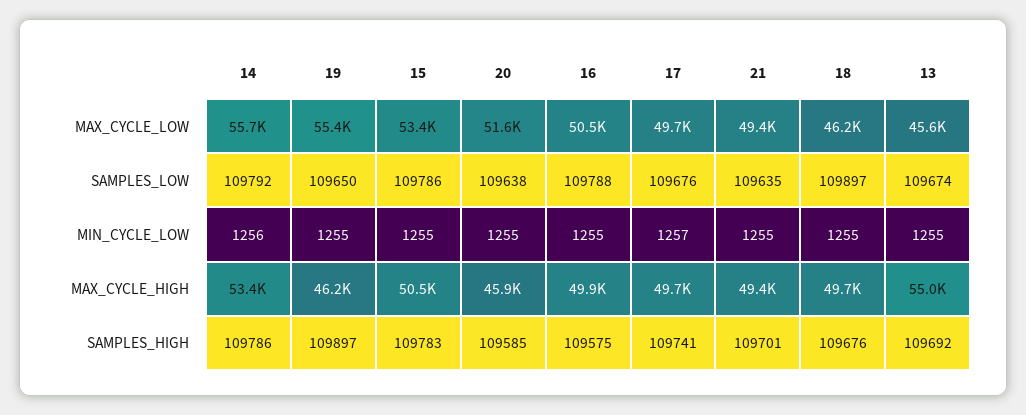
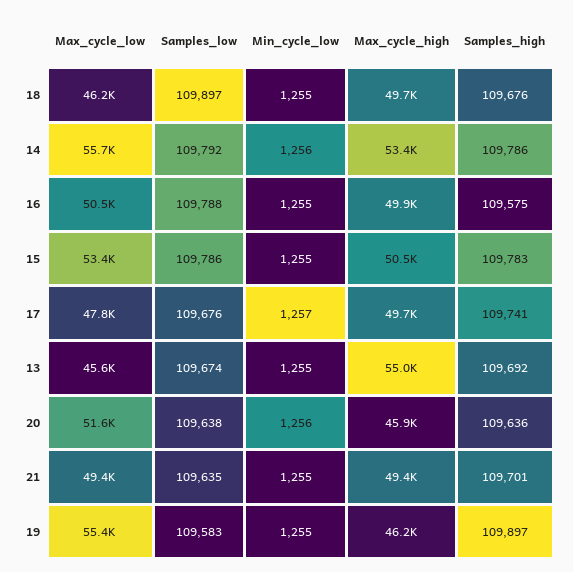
  {
    "14": {
      "MAX_CYCLE_LOW": 55700,
      "SAMPLES_LOW": 109792,
      "MIN_CYCLE_LOW": 1256,
      "MAX_CYCLE_HIGH": 53400,
      "SAMPLES_HIGH": 109786
    },
    "19": {
      "MAX_CYCLE_LOW": 55400,
-     "SAMPLES_LOW": 109650,
+     "SAMPLES_LOW": 109583,
      "MIN_CYCLE_LOW": 1255,
      "MAX_CYCLE_HIGH": 46200,
      "SAMPLES_HIGH": 109897
    },
    "15": {
      "MAX_CYCLE_LOW": 53400,
      "SAMPLES_LOW": 109786,
      "MIN_CYCLE_LOW": 1255,
      "MAX_CYCLE_HIGH": 50500,
      "SAMPLES_HIGH": 109783
    },
    "20": {
      "MAX_CYCLE_LOW": 51600,
      "SAMPLES_LOW": 109638,
-     "MIN_CYCLE_LOW": 1255,
+     "MIN_CYCLE_LOW": 1256,
      "MAX_CYCLE_HIGH": 45900,
-     "SAMPLES_HIGH": 109585
+     "SAMPLES_HIGH": 109636
    },
    "16": {
      "MAX_CYCLE_LOW": 50500,
      "SAMPLES_LOW": 109788,
      "MIN_CYCLE_LOW": 1255,
      "MAX_CYCLE_HIGH": 49900,
      "SAMPLES_HIGH": 109575
    },
    "17": {
-     "MAX_CYCLE_LOW": 49700,
+     "MAX_CYCLE_LOW": 47800,
      "SAMPLES_LOW": 109676,
      "MIN_CYCLE_LOW": 1257,
      "MAX_CYCLE_HIGH": 49700,
      "SAMPLES_HIGH": 109741
    },
    "21": {
      "MAX_CYCLE_LOW": 49400,
      "SAMPLES_LOW": 109635,
      "MIN_CYCLE_LOW": 1255,
      "MAX_CYCLE_HIGH": 49400,
      "SAMPLES_HIGH": 109701
    },
    "18": {
      "MAX_CYCLE_LOW": 46200,
      "SAMPLES_LOW": 109897,
      "MIN_CYCLE_LOW": 1255,
      "MAX_CYCLE_HIGH": 49700,
      "SAMPLES_HIGH": 109676
    },
    "13": {
      "MAX_CYCLE_LOW": 45600,
      "SAMPLES_LOW": 109674,
      "MIN_CYCLE_LOW": 1255,
      "MAX_CYCLE_HIGH": 55000,
      "SAMPLES_HIGH": 109692
    }
  }

